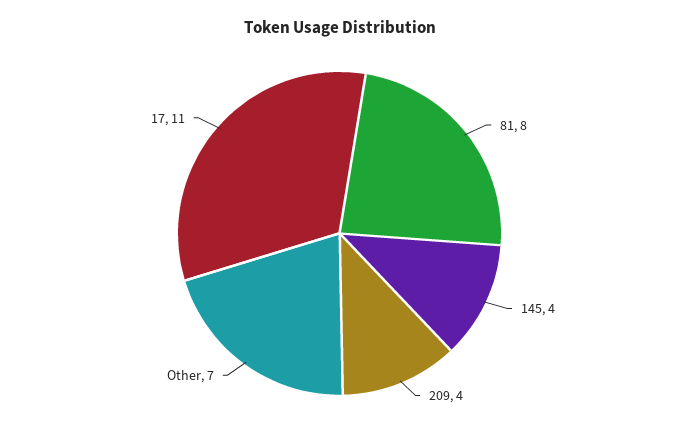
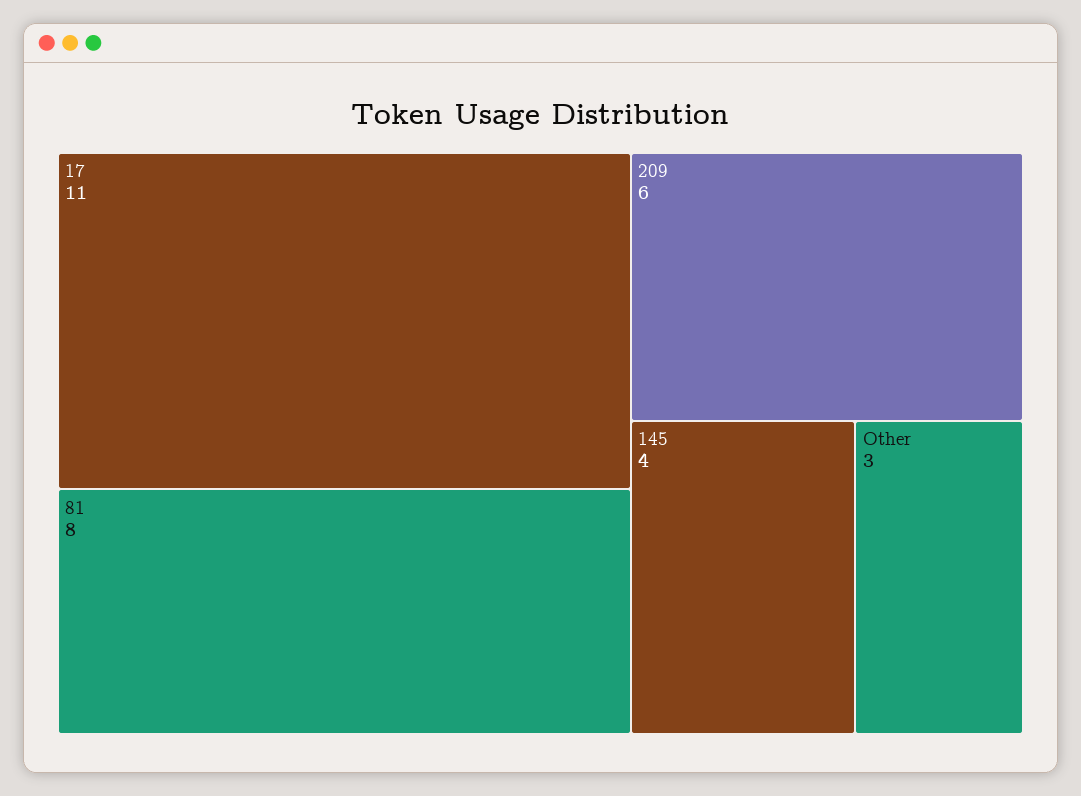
  {
    "81": 8,
    "145": 4,
-   "209": 4,
+   "209": 6,
-   "Other": 7,
+   "Other": 3,
    "17": 11
  }

